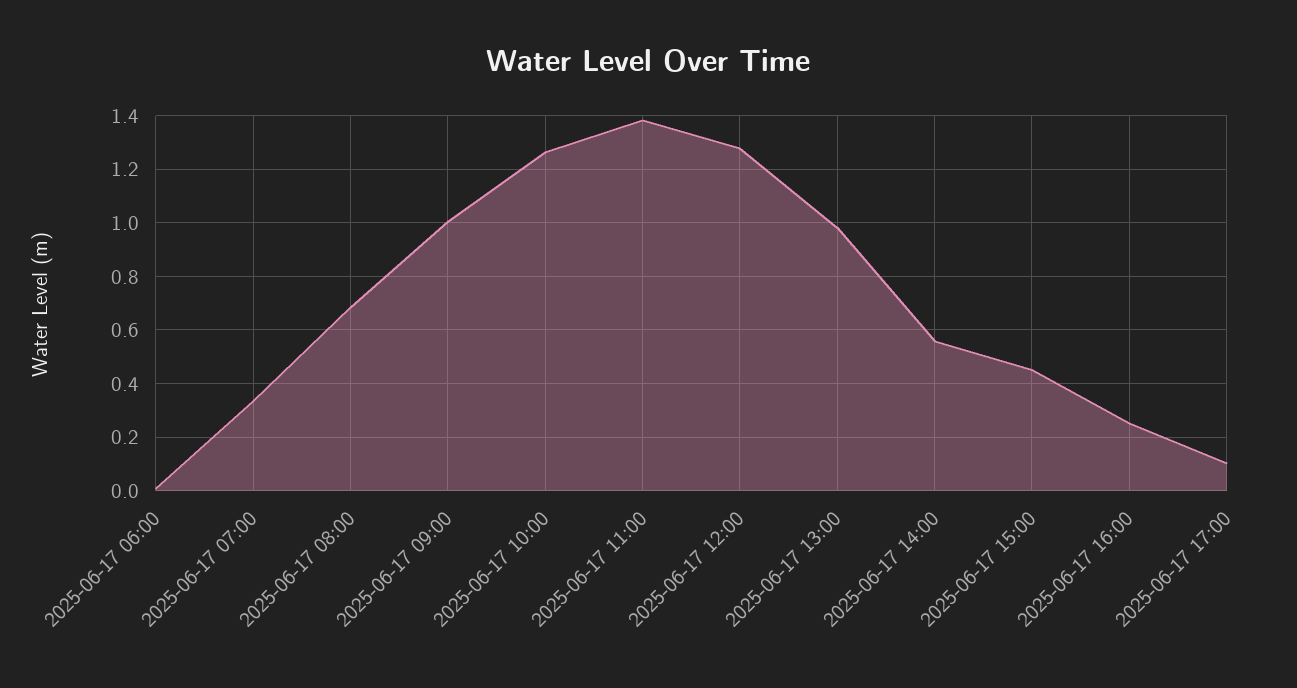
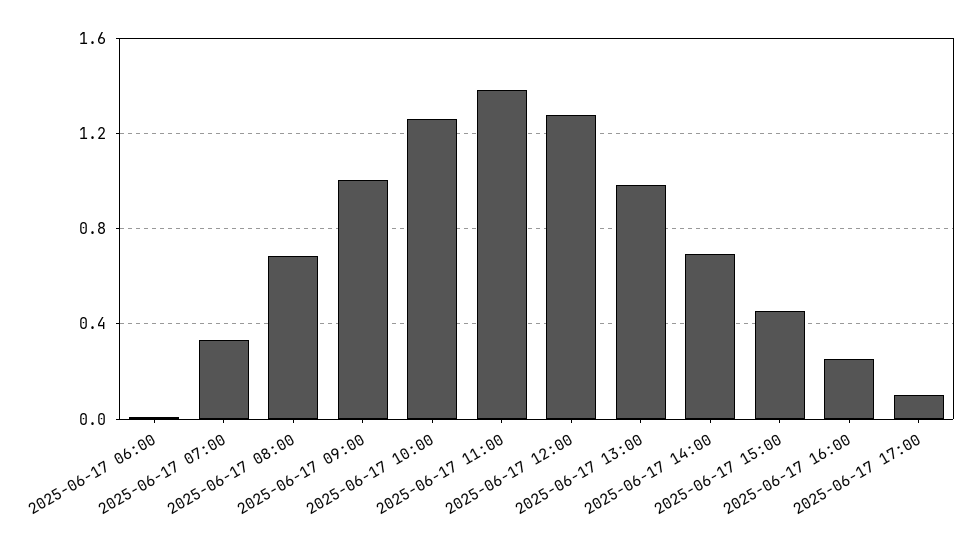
  {
    "2025-06-17 06:00": 0,
    "2025-06-17 07:00": 0.325,
    "2025-06-17 08:00": 0.675,
    "2025-06-17 09:00": 1,
    "2025-06-17 10:00": 1.275,
    "2025-06-17 11:00": 1.375,
    "2025-06-17 12:00": 1.275,
    "2025-06-17 13:00": 0.975,
-   "2025-06-17 14:00": 0.55,
+   "2025-06-17 14:00": 0.7,
    "2025-06-17 15:00": 0.45,
    "2025-06-17 16:00": 0.25,
    "2025-06-17 17:00": 0.1
  }

